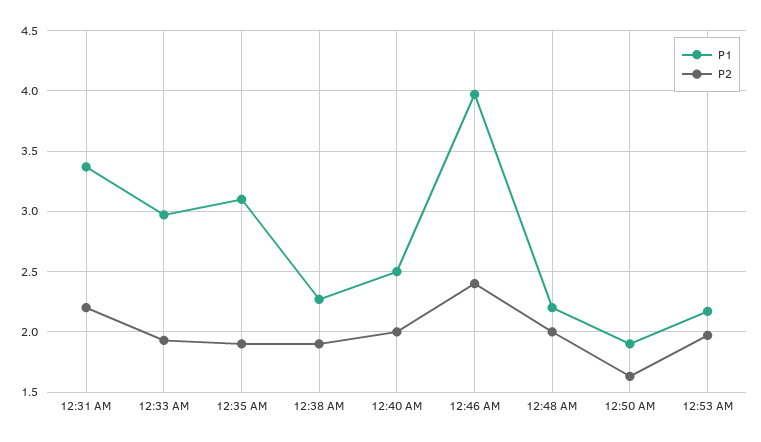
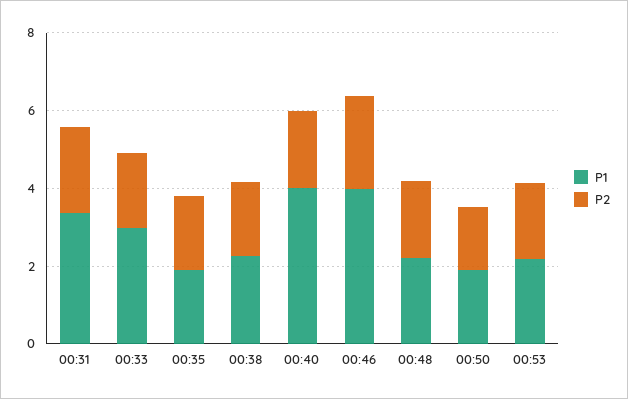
  {
    "P1": {
      "12:31 AM": 3.35,
      "12:33 AM": 2.95,
-     "12:35 AM": 3.1,
+     "12:35 AM": 2,
      "12:38 AM": 2.25,
-     "12:40 AM": 2.5,
+     "12:40 AM": 4,
      "12:46 AM": 3.95,
      "12:48 AM": 2.2,
      "12:50 AM": 1.9,
      "12:53 AM": 2.15
    },
    "P2": {
      "12:31 AM": 2.2,
      "12:33 AM": 1.95,
      "12:35 AM": 1.9,
      "12:38 AM": 1.9,
      "12:40 AM": 2,
      "12:46 AM": 2.4,
      "12:48 AM": 2,
      "12:50 AM": 1.65,
      "12:53 AM": 1.95
    }
  }

